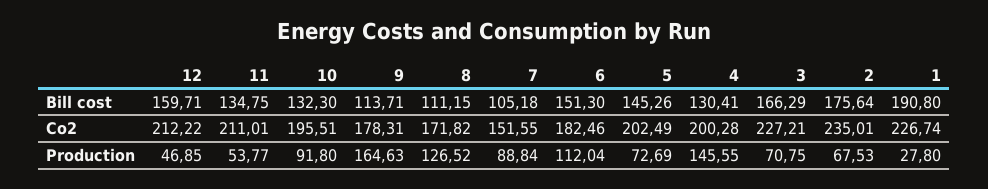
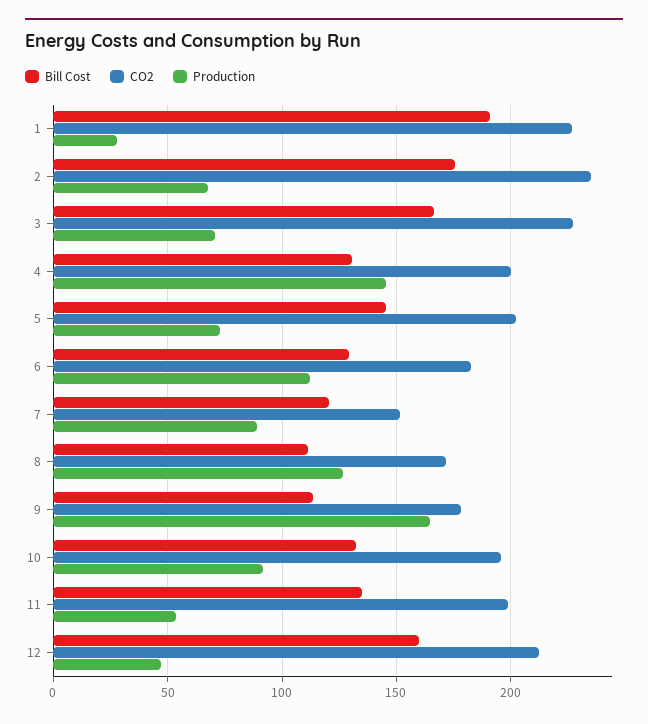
  {
    "Bill cost": {
      "12": 159.71,
      "11": 134.75,
      "10": 132.3,
      "9": 113.71,
      "8": 111.15,
-     "7": 105.18,
+     "7": 120,
-     "6": 151.3,
+     "6": 130,
      "5": 145.26,
      "4": 130.41,
      "3": 166.29,
      "2": 175.64,
      "1": 190.8
    },
    "Co2": {
      "12": 212.22,
-     "11": 211.01,
+     "11": 200,
      "10": 195.51,
      "9": 178.31,
      "8": 171.82,
      "7": 151.55,
      "6": 182.46,
      "5": 202.49,
      "4": 200.28,
      "3": 227.21,
      "2": 235.01,
      "1": 226.74
    },
    "Production": {
      "12": 46.85,
      "11": 53.77,
      "10": 91.8,
      "9": 164.63,
      "8": 126.52,
      "7": 88.84,
      "6": 112.04,
      "5": 72.69,
      "4": 145.55,
      "3": 70.75,
      "2": 67.53,
      "1": 27.8
    }
  }

